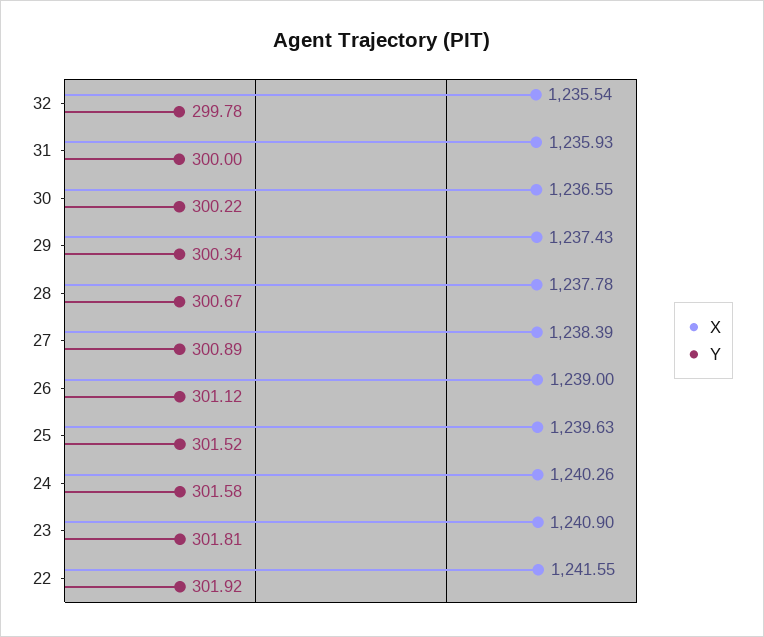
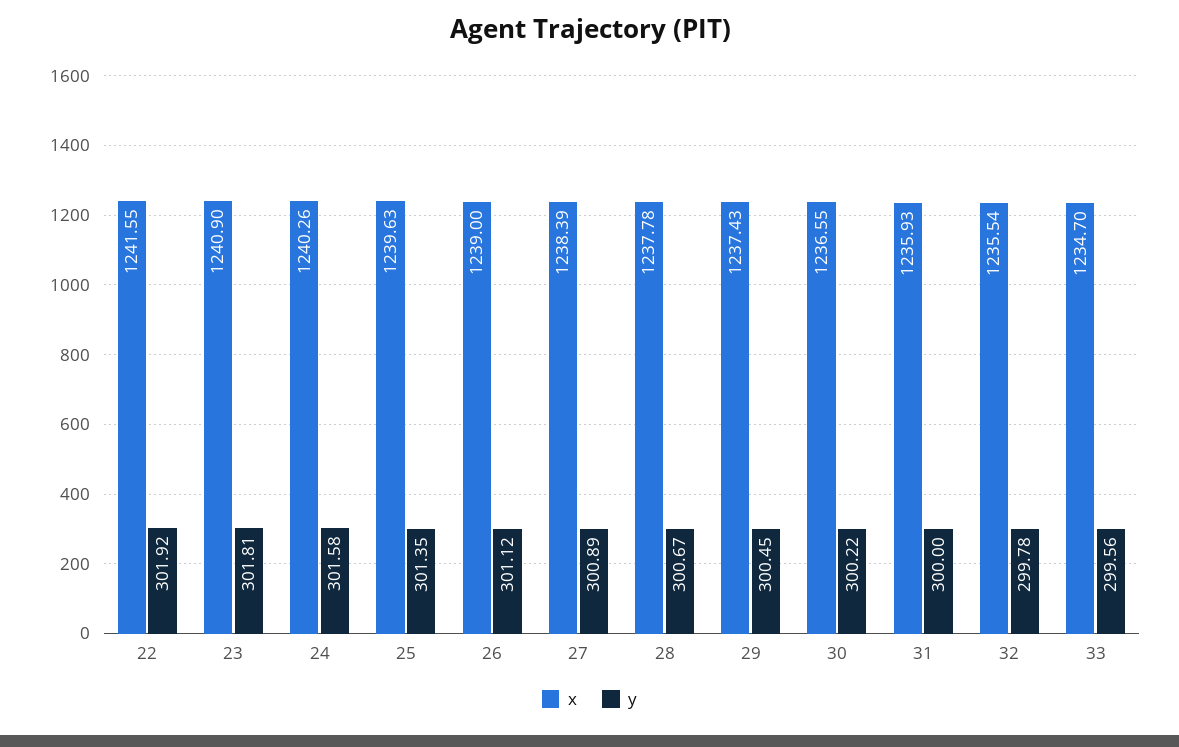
  {
    "X": {
      "32": 1235.54,
      "31": 1235.93,
      "30": 1236.55,
      "29": 1237.43,
      "28": 1237.78,
      "27": 1238.39,
      "26": 1239,
      "25": 1239.63,
      "24": 1240.26,
      "23": 1240.9,
-     "22": 1241.55
+     "22": 1241.55,
+     "33": 1234.7
    },
    "Y": {
      "32": 299.78,
      "31": 300,
      "30": 300.22,
-     "29": 300.34,
+     "29": 300.45,
      "28": 300.67,
      "27": 300.89,
      "26": 301.12,
-     "25": 301.52,
+     "25": 301.35,
      "24": 301.58,
      "23": 301.81,
-     "22": 301.92
+     "22": 301.92,
+     "33": 299.56
    }
  }

